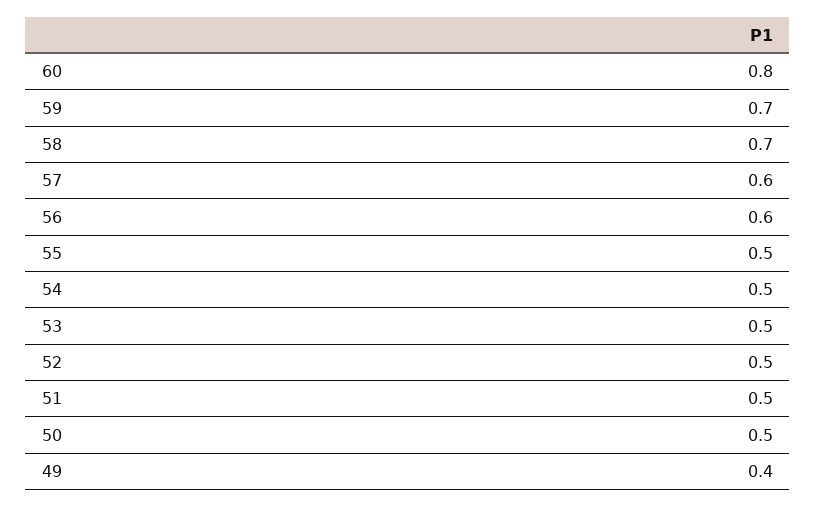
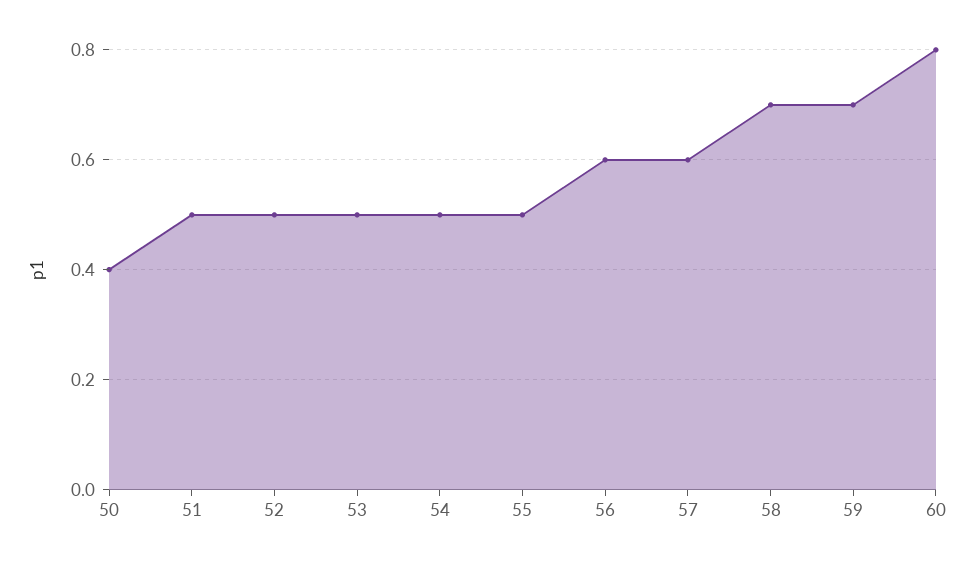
  {
    "60": 0.8,
    "59": 0.7,
    "58": 0.7,
    "57": 0.6,
    "56": 0.6,
    "55": 0.5,
    "54": 0.5,
    "53": 0.5,
    "52": 0.5,
    "51": 0.5,
-   "50": 0.5,
+   "50": 0.4
-   "49": 0.4
  }

